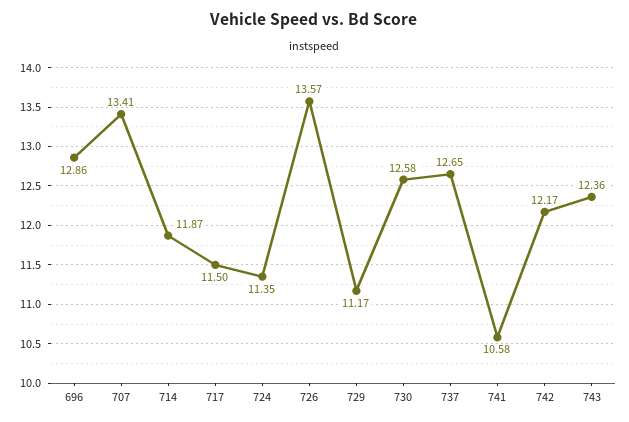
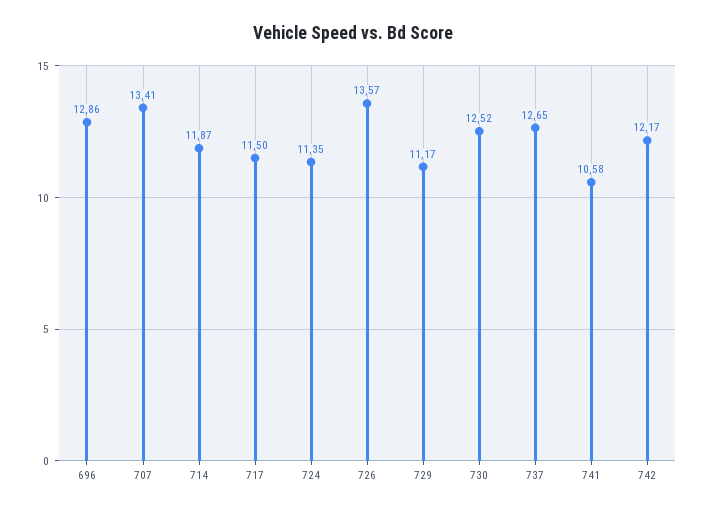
  {
    "696": 12.86,
    "707": 13.41,
    "714": 11.87,
    "717": 11.5,
    "724": 11.35,
    "726": 13.57,
    "729": 11.17,
-   "730": 12.58,
+   "730": 12.52,
    "737": 12.65,
    "741": 10.58,
-   "742": 12.17,
+   "742": 12.17
-   "743": 12.36
  }

